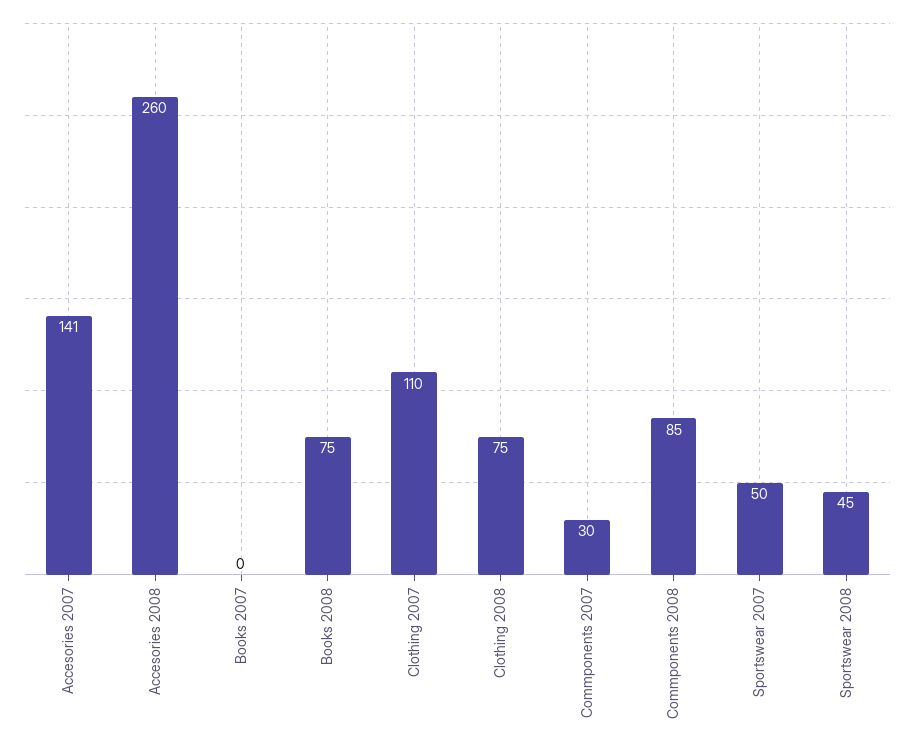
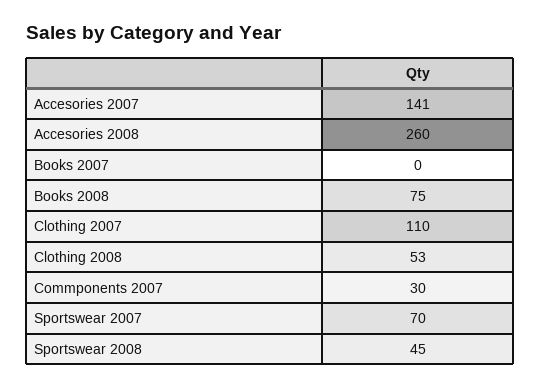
  {
    "Accesories 2007": 141,
    "Accesories 2008": 260,
    "Books 2007": 0,
    "Books 2008": 75,
    "Clothing 2007": 110,
-   "Clothing 2008": 75,
+   "Clothing 2008": 53,
    "Commponents 2007": 30,
-   "Commponents 2008": 85,
-   "Sportswear 2007": 50,
+   "Sportswear 2007": 70,
    "Sportswear 2008": 45
  }

